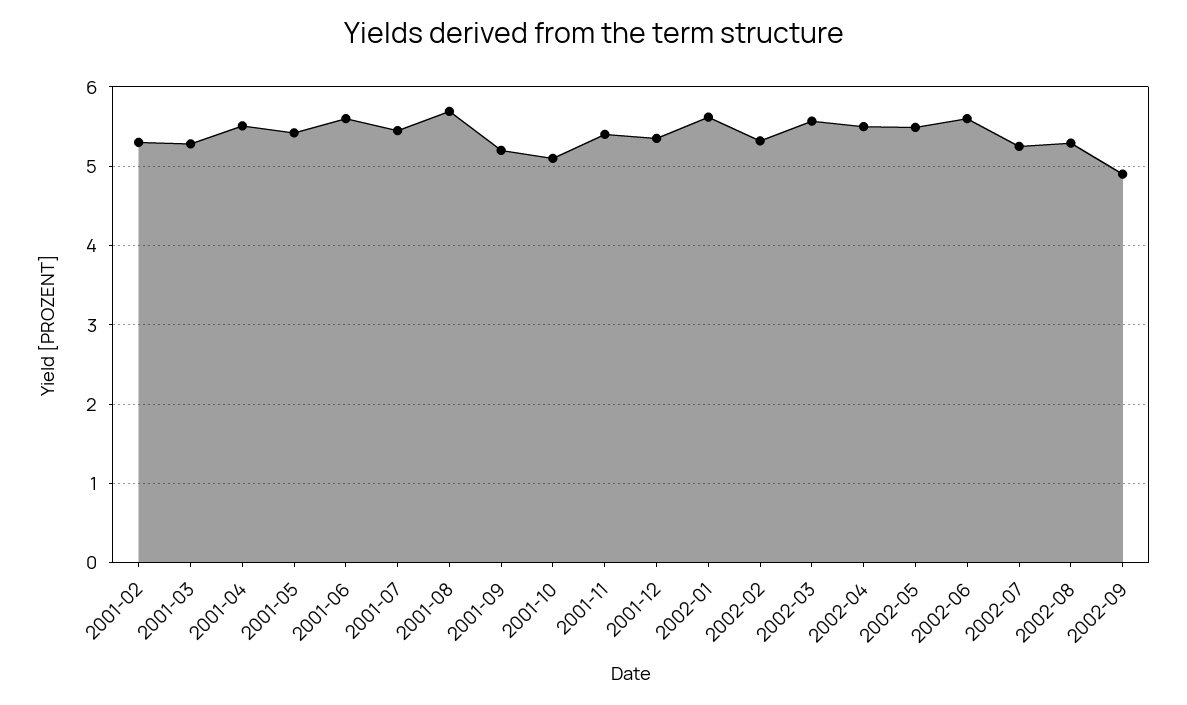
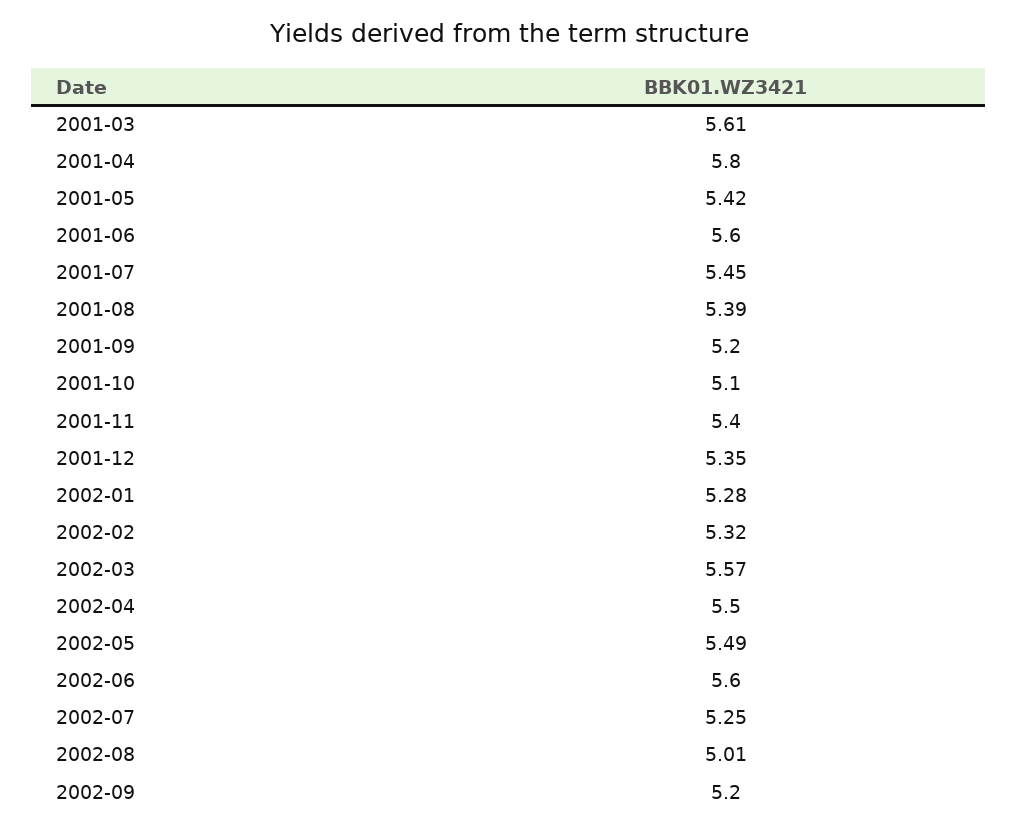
  {
-   "2001-02": 5.3,
-   "2001-03": 5.3,
+   "2001-03": 5.61,
-   "2001-04": 5.5,
+   "2001-04": 5.8,
    "2001-05": 5.42,
    "2001-06": 5.6,
    "2001-07": 5.45,
-   "2001-08": 5.7,
+   "2001-08": 5.39,
    "2001-09": 5.2,
    "2001-10": 5.1,
    "2001-11": 5.4,
    "2001-12": 5.35,
-   "2002-01": 5.6,
+   "2002-01": 5.28,
    "2002-02": 5.32,
    "2002-03": 5.57,
    "2002-04": 5.5,
    "2002-05": 5.49,
    "2002-06": 5.6,
    "2002-07": 5.25,
-   "2002-08": 5.3,
+   "2002-08": 5.01,
-   "2002-09": 4.9
+   "2002-09": 5.2
  }

